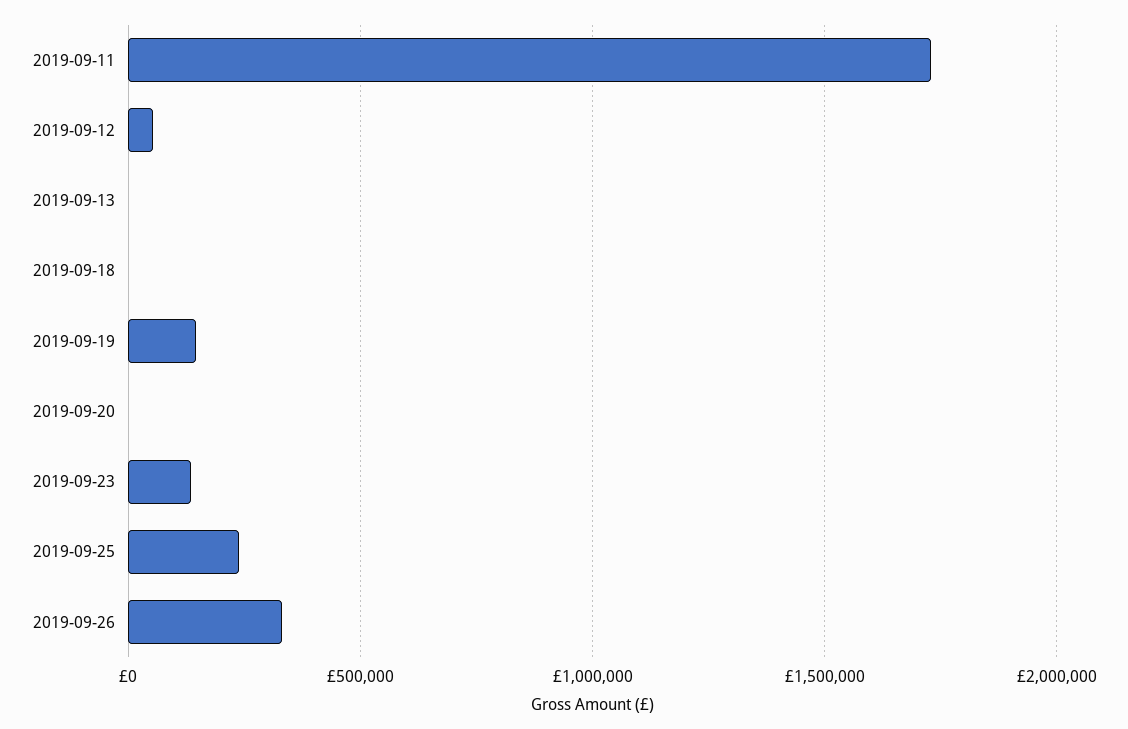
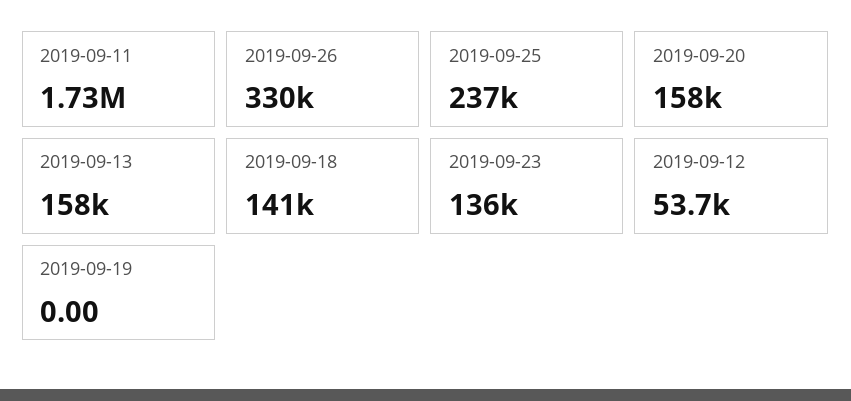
  {
    "2019-09-11": 1730000,
    "2019-09-12": 53700,
-   "2019-09-13": 0,
+   "2019-09-13": 158000,
-   "2019-09-18": 0,
+   "2019-09-18": 141000,
-   "2019-09-19": 150000,
+   "2019-09-19": 0,
-   "2019-09-20": 0,
+   "2019-09-20": 158000,
    "2019-09-23": 136000,
    "2019-09-25": 237000,
    "2019-09-26": 330000
  }

